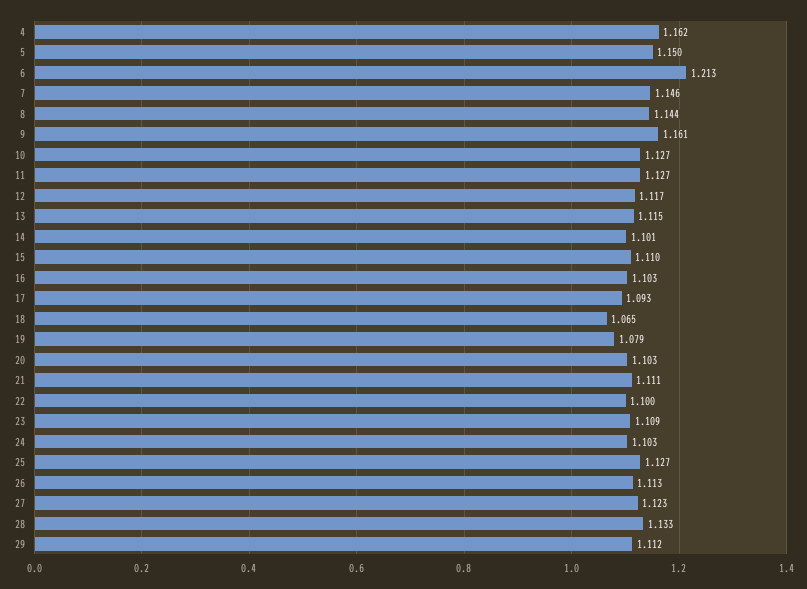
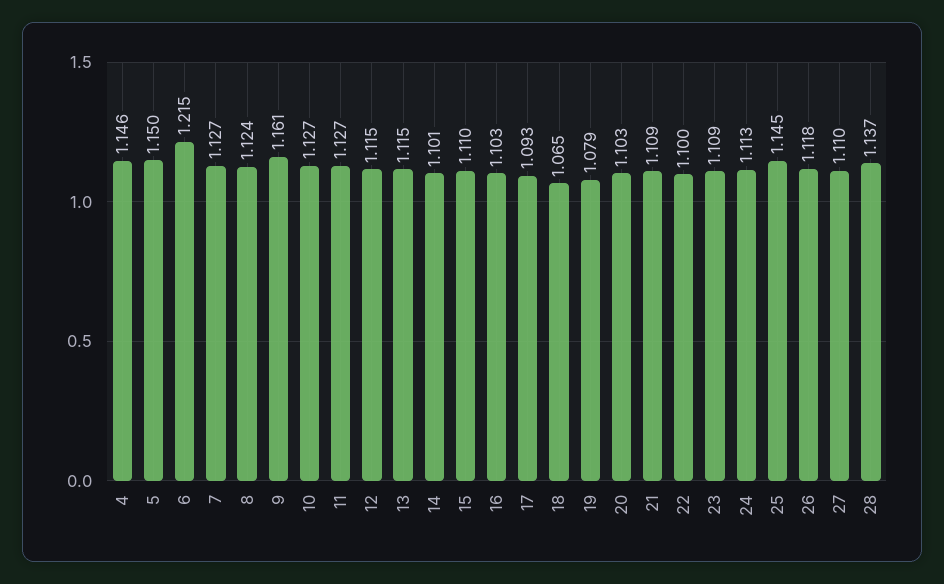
  {
-   "4": 1.162,
+   "4": 1.146,
    "5": 1.15,
-   "6": 1.213,
+   "6": 1.215,
-   "7": 1.146,
+   "7": 1.127,
-   "8": 1.144,
+   "8": 1.124,
    "9": 1.161,
    "10": 1.127,
    "11": 1.127,
-   "12": 1.117,
+   "12": 1.115,
    "13": 1.115,
    "14": 1.101,
    "15": 1.11,
    "16": 1.103,
    "17": 1.093,
    "18": 1.065,
    "19": 1.079,
    "20": 1.103,
-   "21": 1.111,
+   "21": 1.109,
    "22": 1.1,
    "23": 1.109,
-   "24": 1.103,
+   "24": 1.113,
-   "25": 1.127,
+   "25": 1.145,
-   "26": 1.113,
+   "26": 1.118,
-   "27": 1.123,
+   "27": 1.11,
-   "28": 1.133,
+   "28": 1.137
-   "29": 1.112
  }

